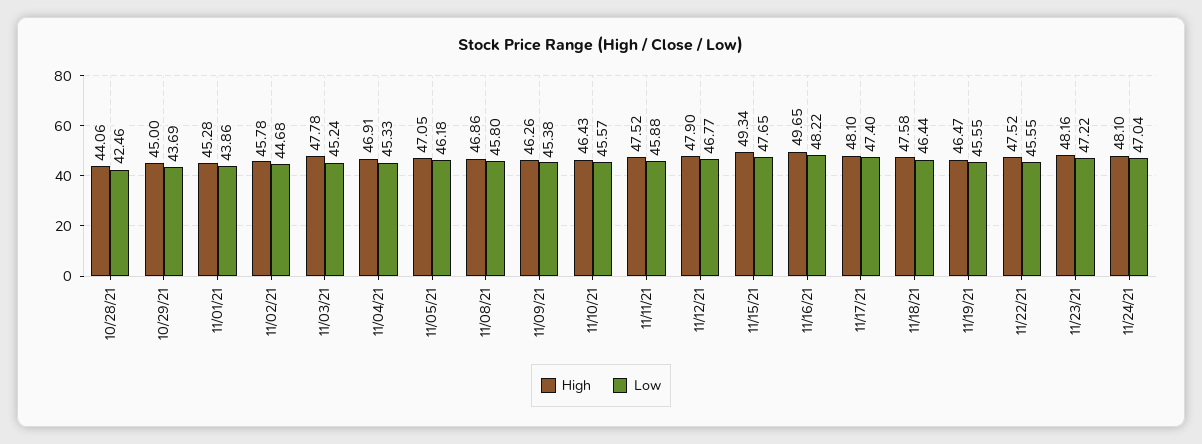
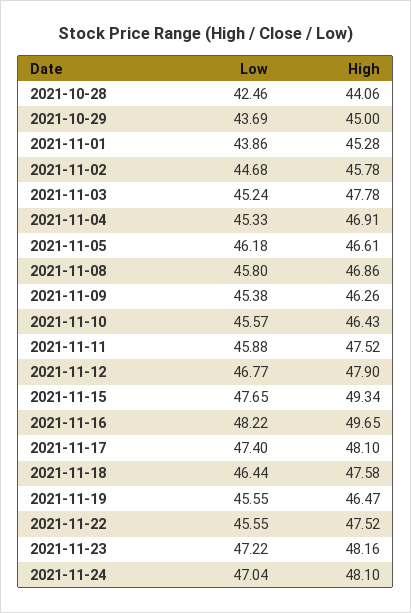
  {
    "High": {
      "10/28/21": 44.06,
      "10/29/21": 45,
      "11/01/21": 45.28,
      "11/02/21": 45.78,
      "11/03/21": 47.78,
      "11/04/21": 46.91,
-     "11/05/21": 47.05,
+     "11/05/21": 46.61,
      "11/08/21": 46.86,
      "11/09/21": 46.26,
      "11/10/21": 46.43,
      "11/11/21": 47.52,
      "11/12/21": 47.9,
      "11/15/21": 49.34,
      "11/16/21": 49.65,
      "11/17/21": 48.1,
      "11/18/21": 47.58,
      "11/19/21": 46.47,
      "11/22/21": 47.52,
      "11/23/21": 48.16,
      "11/24/21": 48.1
    },
    "Low": {
      "10/28/21": 42.46,
      "10/29/21": 43.69,
      "11/01/21": 43.86,
      "11/02/21": 44.68,
      "11/03/21": 45.24,
      "11/04/21": 45.33,
      "11/05/21": 46.18,
      "11/08/21": 45.8,
      "11/09/21": 45.38,
      "11/10/21": 45.57,
      "11/11/21": 45.88,
      "11/12/21": 46.77,
      "11/15/21": 47.65,
      "11/16/21": 48.22,
      "11/17/21": 47.4,
      "11/18/21": 46.44,
      "11/19/21": 45.55,
      "11/22/21": 45.55,
      "11/23/21": 47.22,
      "11/24/21": 47.04
    }
  }

